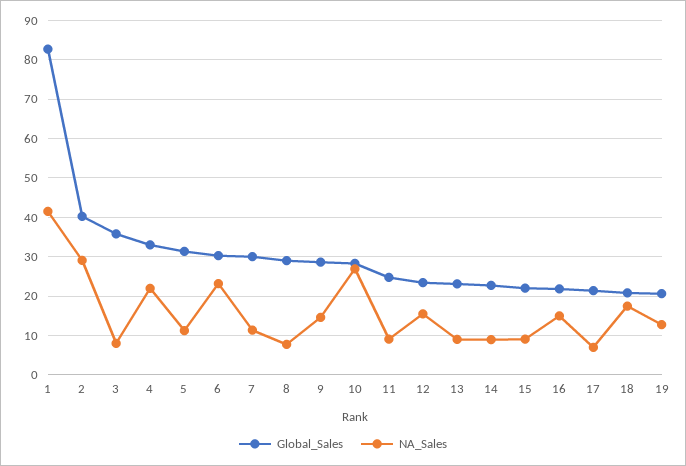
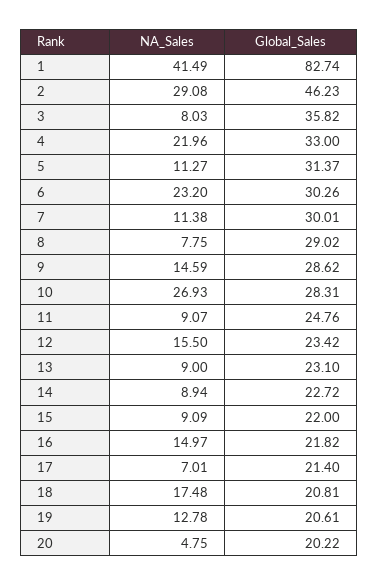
  {
    "Global_Sales": {
      "1": 82.74,
-     "2": 40,
+     "2": 46.23,
      "3": 35.82,
      "4": 33,
      "5": 31.37,
      "6": 30.26,
      "7": 30.01,
      "8": 29.02,
      "9": 28.62,
      "10": 28.31,
      "11": 24.76,
      "12": 23.42,
      "13": 23.1,
      "14": 22.72,
      "15": 22,
      "16": 21.82,
      "17": 21.4,
      "18": 20.81,
-     "19": 20.61
+     "19": 20.61,
+     "20": 20.22
    },
    "NA_Sales": {
      "1": 41.49,
      "2": 29.08,
      "3": 8.03,
      "4": 21.96,
      "5": 11.27,
      "6": 23.2,
      "7": 11.38,
      "8": 7.75,
      "9": 14.59,
      "10": 26.93,
      "11": 9.07,
      "12": 15.5,
      "13": 9,
      "14": 8.94,
      "15": 9.09,
      "16": 14.97,
      "17": 7.01,
      "18": 17.48,
-     "19": 12.78
+     "19": 12.78,
+     "20": 4.75
    }
  }

